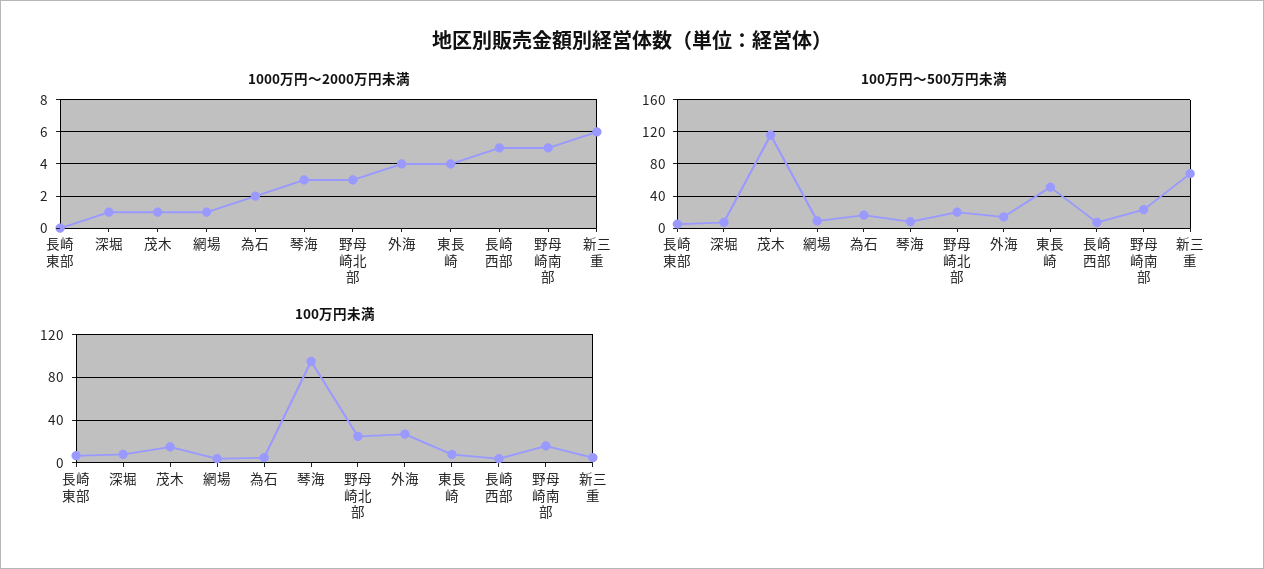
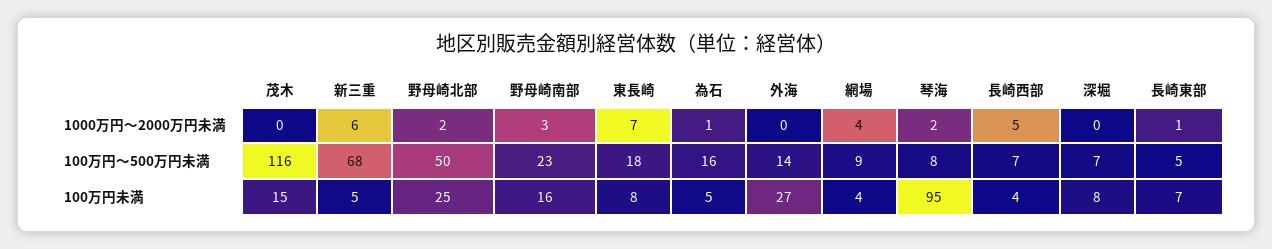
  {
    "1000万円～2000万円未満": {
-     "長崎東部": 0,
+     "長崎東部": 1,
-     "深堀": 1,
+     "深堀": 0,
-     "茂木": 1,
+     "茂木": 0,
-     "網場": 1,
+     "網場": 4,
-     "為石": 2,
+     "為石": 1,
-     "琴海": 3,
+     "琴海": 2,
-     "野母崎北部": 3,
+     "野母崎北部": 2,
-     "外海": 4,
+     "外海": 0,
-     "東長崎": 4,
+     "東長崎": 7,
      "長崎西部": 5,
-     "野母崎南部": 5,
+     "野母崎南部": 3,
      "新三重": 6
    },
    "100万円～500万円未満": {
      "長崎東部": 5,
      "深堀": 7,
      "茂木": 116,
      "網場": 9,
      "為石": 16,
      "琴海": 8,
-     "野母崎北部": 20,
+     "野母崎北部": 50,
      "外海": 14,
-     "東長崎": 50,
+     "東長崎": 18,
      "長崎西部": 7,
      "野母崎南部": 23,
      "新三重": 68
    },
    "100万円未満": {
      "長崎東部": 7,
      "深堀": 8,
      "茂木": 15,
      "網場": 4,
      "為石": 5,
      "琴海": 95,
      "野母崎北部": 25,
      "外海": 27,
      "東長崎": 8,
      "長崎西部": 4,
      "野母崎南部": 16,
      "新三重": 5
    }
  }

